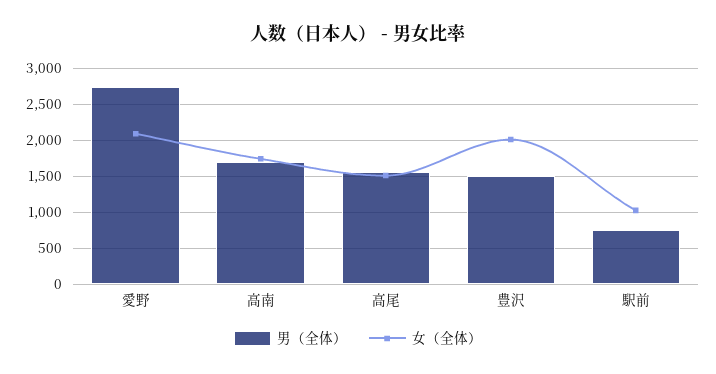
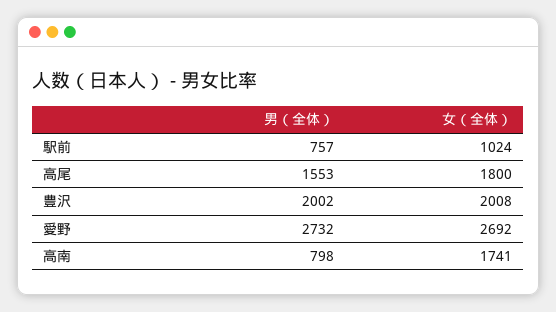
  {
    "男（全体）": {
      "愛野": 2732,
-     "高南": 1700,
+     "高南": 798,
      "高尾": 1553,
-     "豊沢": 1500,
+     "豊沢": 2002,
      "駅前": 757
    },
    "女（全体）": {
-     "愛野": 2100,
+     "愛野": 2692,
      "高南": 1741,
-     "高尾": 1500,
+     "高尾": 1800,
      "豊沢": 2008,
      "駅前": 1024
    }
  }

